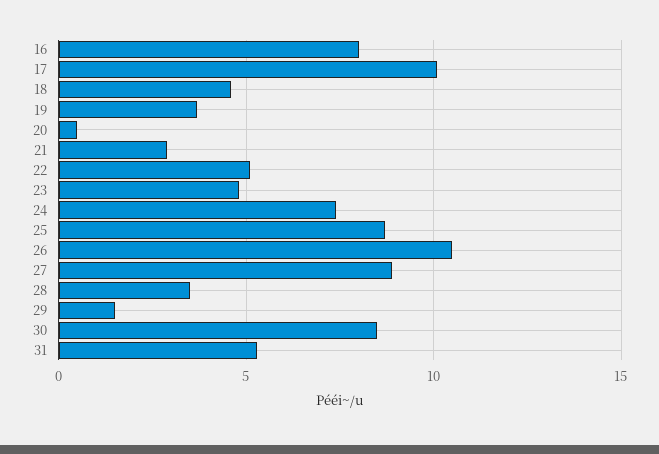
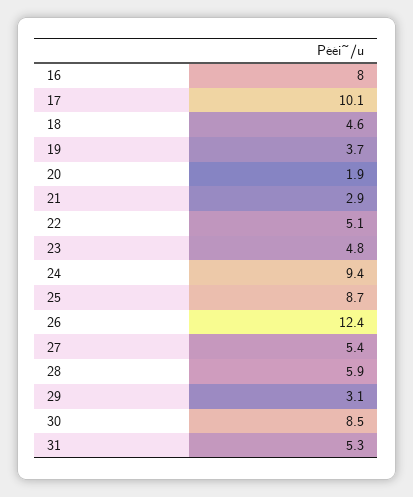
  {
    "16": 8,
    "17": 10.1,
    "18": 4.6,
    "19": 3.7,
-   "20": 0.5,
+   "20": 1.9,
    "21": 2.9,
    "22": 5.1,
    "23": 4.8,
-   "24": 7.5,
+   "24": 9.4,
    "25": 8.7,
-   "26": 10.5,
+   "26": 12.4,
-   "27": 9,
+   "27": 5.4,
-   "28": 3.5,
+   "28": 5.9,
-   "29": 1.5,
+   "29": 3.1,
    "30": 8.5,
    "31": 5.3
  }

